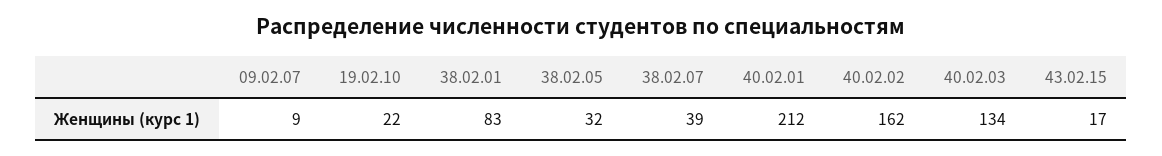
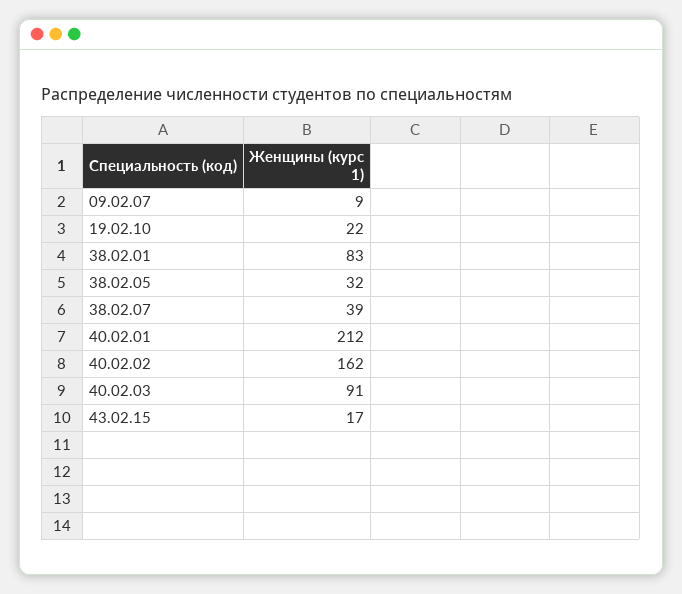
  {
    "09.02.07": 9,
    "19.02.10": 22,
    "38.02.01": 83,
    "38.02.05": 32,
    "38.02.07": 39,
    "40.02.01": 212,
    "40.02.02": 162,
-   "40.02.03": 134,
+   "40.02.03": 91,
    "43.02.15": 17
  }

